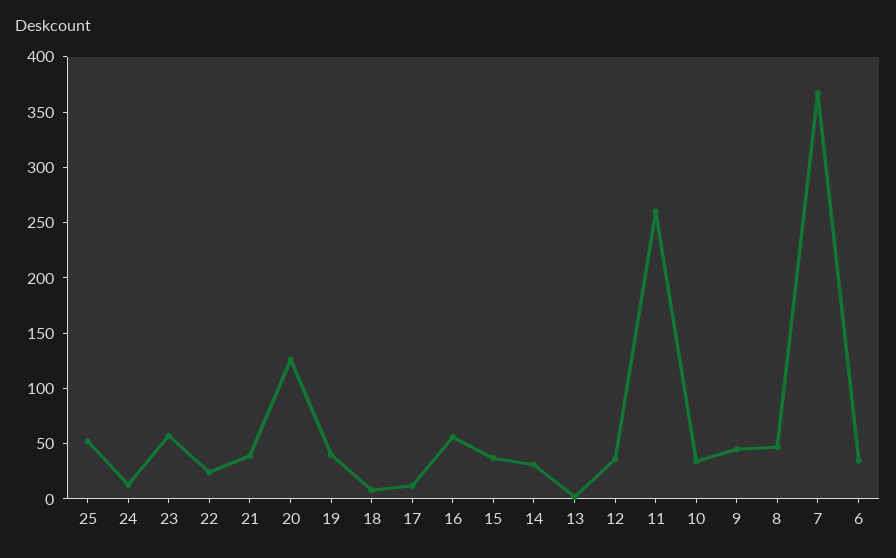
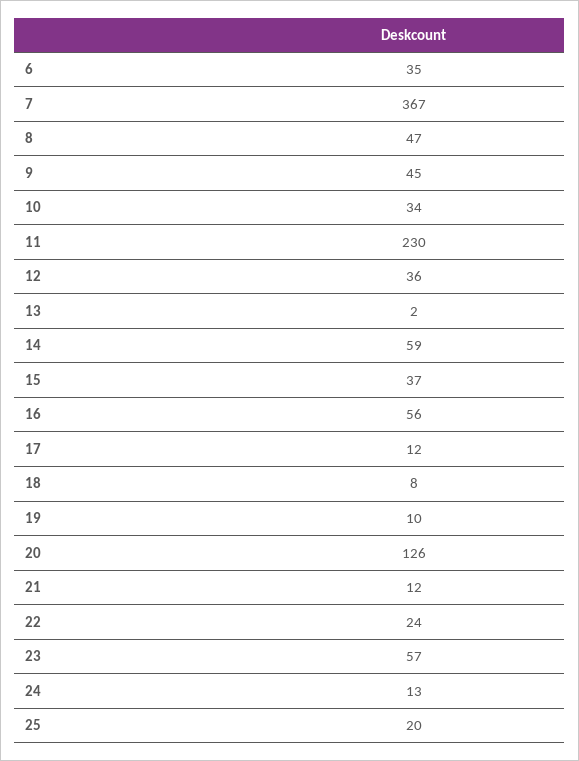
  {
-   "25": 50,
+   "25": 20,
    "24": 13,
    "23": 57,
    "22": 24,
-   "21": 40,
+   "21": 12,
    "20": 126,
-   "19": 40,
+   "19": 10,
    "18": 8,
    "17": 12,
    "16": 56,
    "15": 37,
-   "14": 30,
+   "14": 59,
    "13": 2,
    "12": 36,
-   "11": 260,
+   "11": 230,
    "10": 34,
    "9": 45,
    "8": 47,
    "7": 367,
    "6": 35
  }

